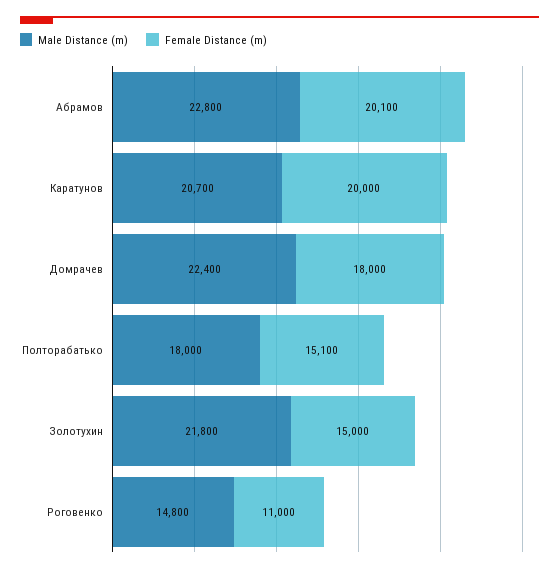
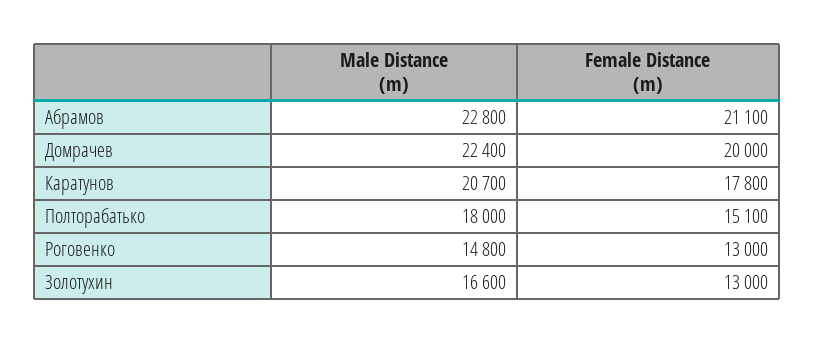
  {
    "Male Distance (m)": {
      "Абрамов": 22800,
      "Каратунов": 20700,
      "Домрачев": 22400,
      "Полторабатько": 18000,
-     "Золотухин": 21800,
+     "Золотухин": 16600,
      "Роговенко": 14800
    },
    "Female Distance (m)": {
-     "Абрамов": 20100,
+     "Абрамов": 21100,
-     "Каратунов": 20000,
+     "Каратунов": 17800,
-     "Домрачев": 18000,
+     "Домрачев": 20000,
      "Полторабатько": 15100,
-     "Золотухин": 15000,
+     "Золотухин": 13000,
-     "Роговенко": 11000
+     "Роговенко": 13000
    }
  }

